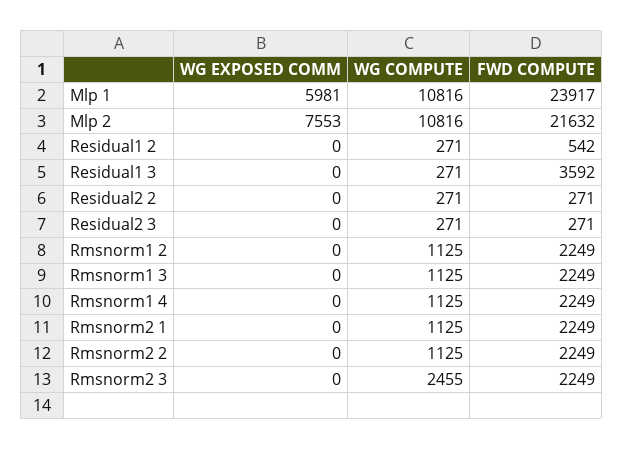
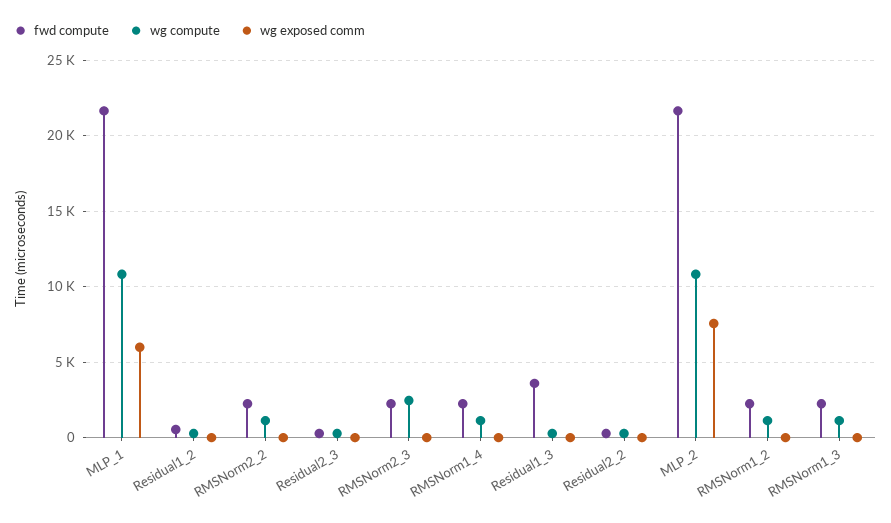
  {
    "WG EXPOSED COMM": {
      "Mlp 1": 5981,
      "Mlp 2": 7553,
      "Residual1 2": 0,
      "Residual1 3": 0,
      "Residual2 2": 0,
      "Residual2 3": 0,
      "Rmsnorm1 2": 0,
      "Rmsnorm1 3": 0,
      "Rmsnorm1 4": 0,
-     "Rmsnorm2 1": 0,
      "Rmsnorm2 2": 0,
      "Rmsnorm2 3": 0
    },
    "WG COMPUTE": {
      "Mlp 1": 10816,
      "Mlp 2": 10816,
      "Residual1 2": 271,
      "Residual1 3": 271,
      "Residual2 2": 271,
      "Residual2 3": 271,
      "Rmsnorm1 2": 1125,
      "Rmsnorm1 3": 1125,
      "Rmsnorm1 4": 1125,
-     "Rmsnorm2 1": 1125,
      "Rmsnorm2 2": 1125,
      "Rmsnorm2 3": 2455
    },
    "FWD COMPUTE": {
-     "Mlp 1": 23917,
+     "Mlp 1": 21500,
      "Mlp 2": 21632,
      "Residual1 2": 542,
      "Residual1 3": 3592,
      "Residual2 2": 271,
      "Residual2 3": 271,
      "Rmsnorm1 2": 2249,
      "Rmsnorm1 3": 2249,
      "Rmsnorm1 4": 2249,
-     "Rmsnorm2 1": 2249,
      "Rmsnorm2 2": 2249,
      "Rmsnorm2 3": 2249
    }
  }

